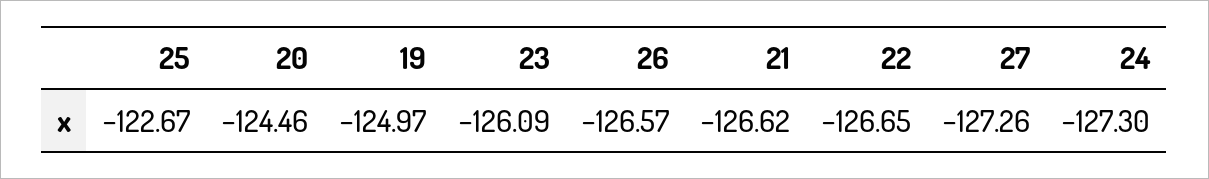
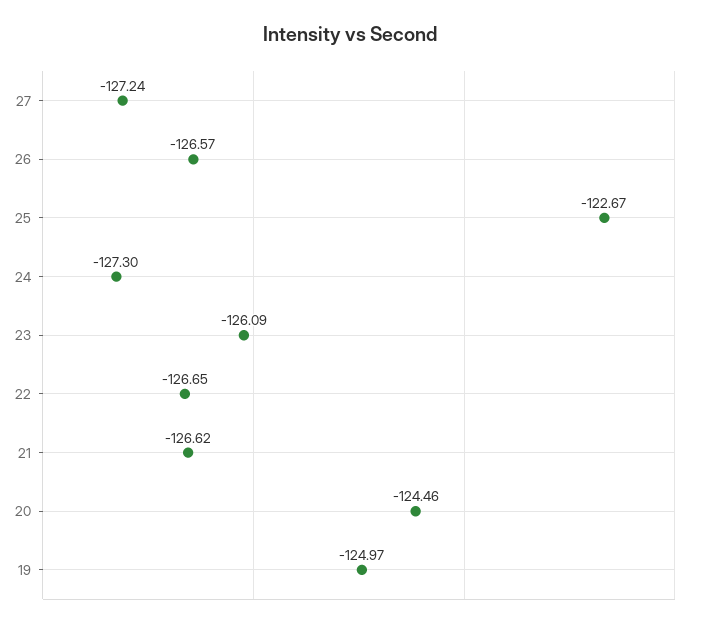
  {
    "25": -122.67,
    "20": -124.46,
    "19": -124.97,
    "23": -126.09,
    "26": -126.57,
    "21": -126.62,
    "22": -126.65,
-   "27": -127.26,
+   "27": -127.24,
    "24": -127.3
  }

